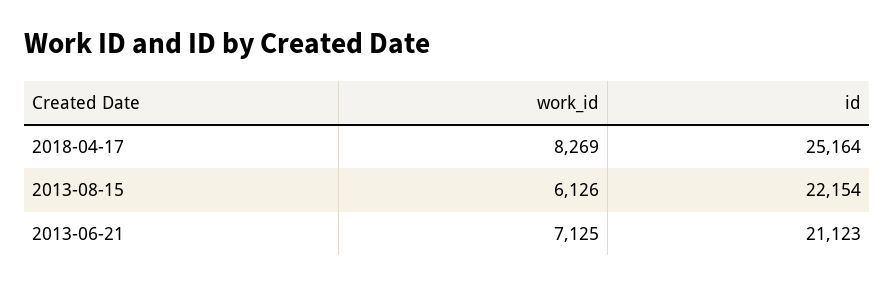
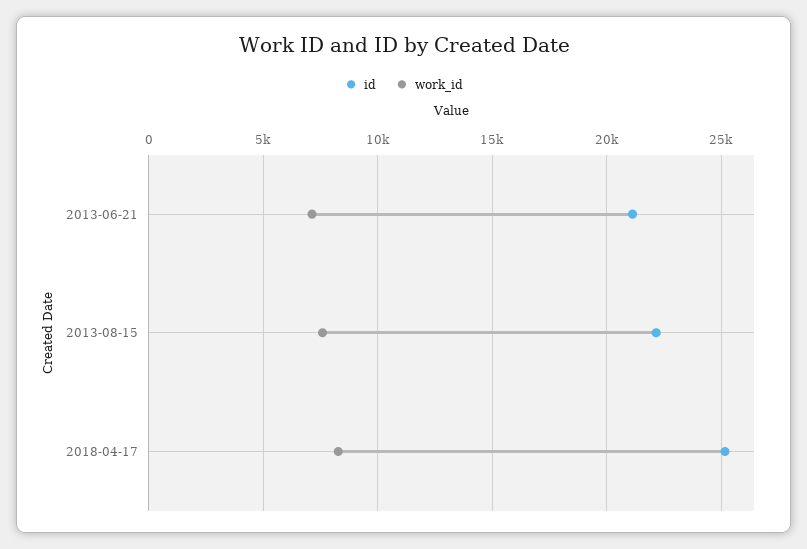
  {
    "work_id": {
      "2018-04-17": 8269,
-     "2013-08-15": 6126,
+     "2013-08-15": 7500,
      "2013-06-21": 7125
    },
    "id": {
      "2018-04-17": 25164,
      "2013-08-15": 22154,
      "2013-06-21": 21123
    }
  }

